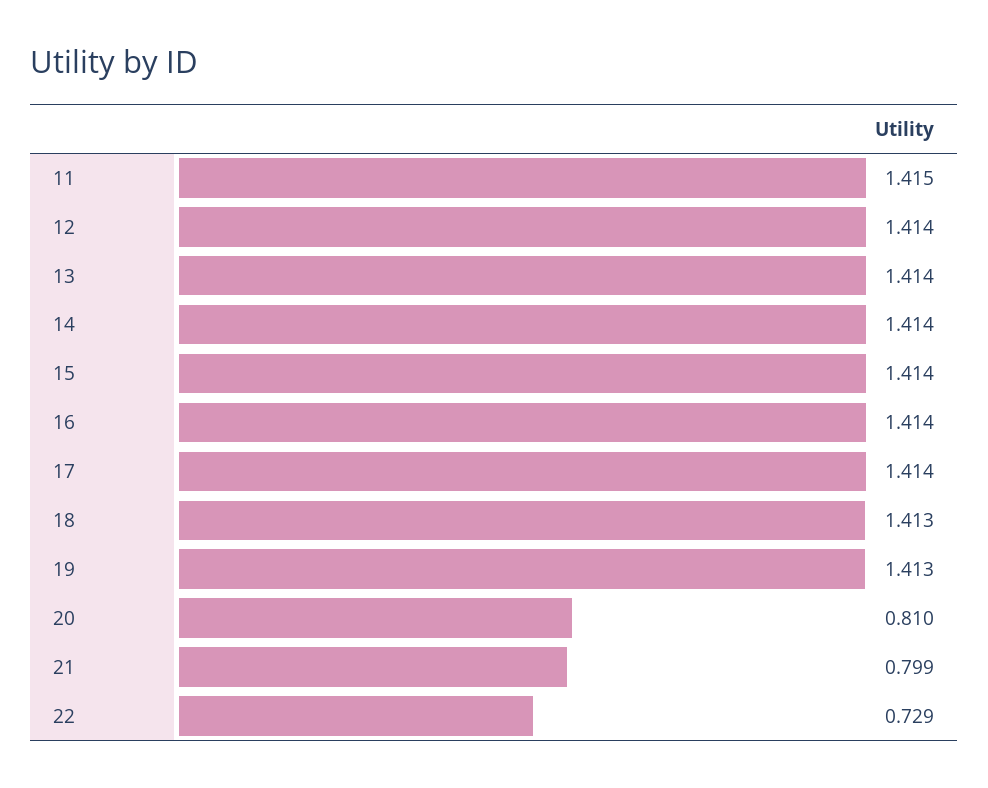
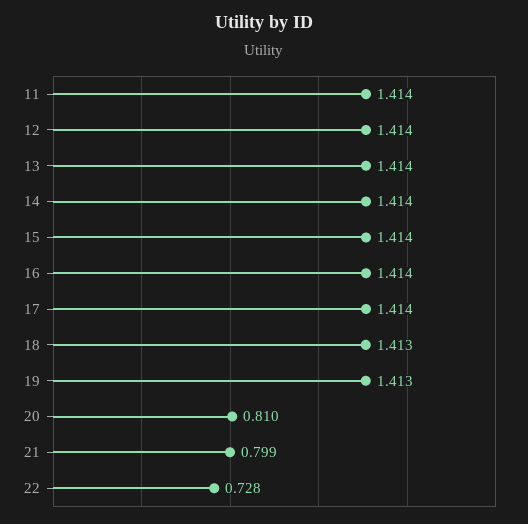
  {
-   "11": 1.415,
+   "11": 1.414,
    "12": 1.414,
    "13": 1.414,
    "14": 1.414,
    "15": 1.414,
    "16": 1.414,
    "17": 1.414,
    "18": 1.413,
    "19": 1.413,
    "20": 0.81,
    "21": 0.799,
-   "22": 0.729
+   "22": 0.728
  }

